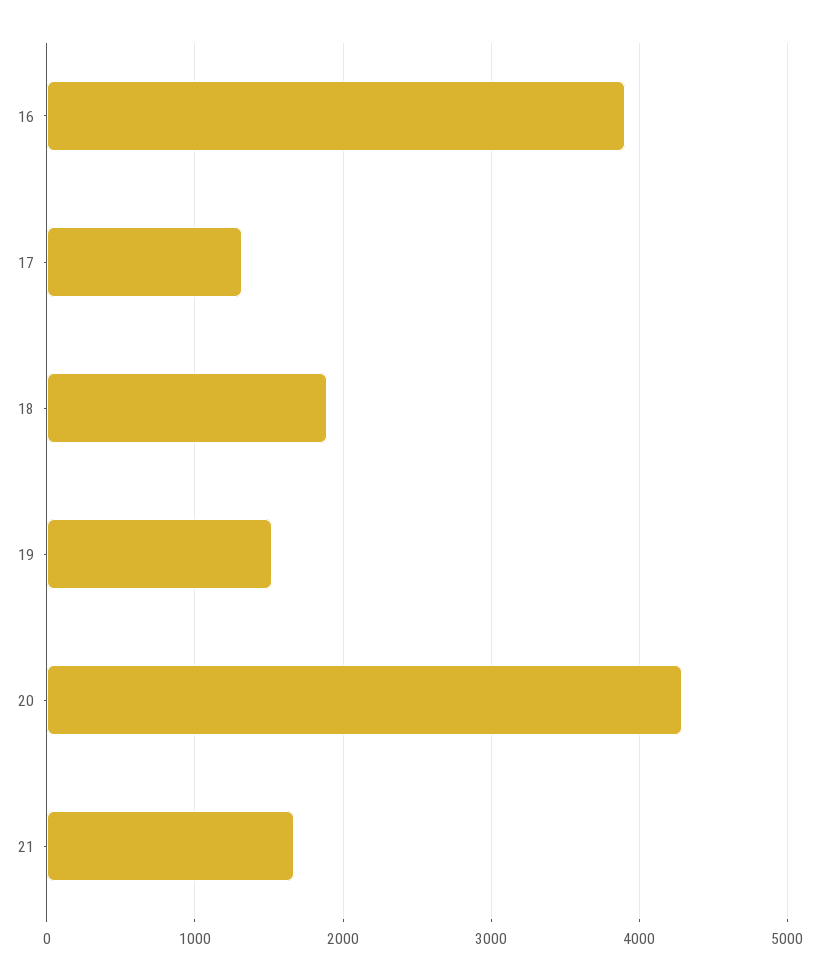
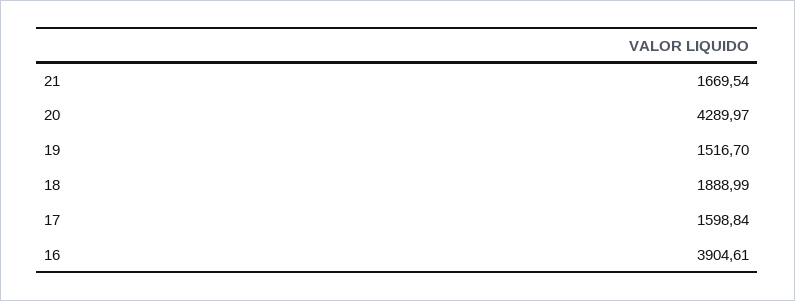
  {
    "16": 3904.61,
-   "17": 1300,
+   "17": 1598.84,
    "18": 1888.99,
    "19": 1516.7,
    "20": 4289.97,
    "21": 1669.54
  }

